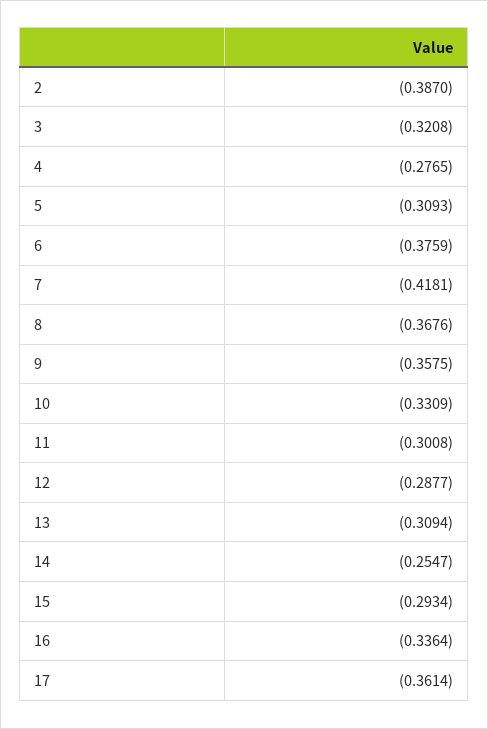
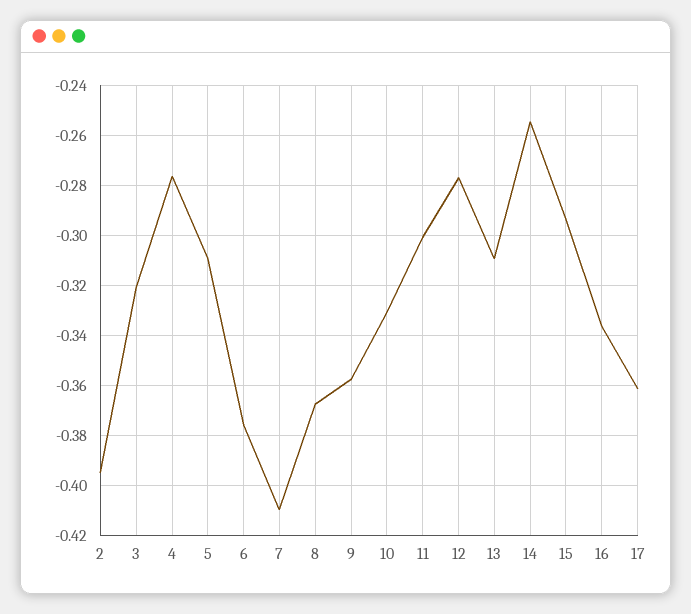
  {
-   "2": -0.387,
+   "2": -0.395,
    "3": -0.3208,
    "4": -0.2765,
    "5": -0.3093,
    "6": -0.3759,
-   "7": -0.4181,
+   "7": -0.41,
    "8": -0.3676,
    "9": -0.3575,
    "10": -0.3309,
    "11": -0.3008,
-   "12": -0.2877,
+   "12": -0.2775,
    "13": -0.3094,
    "14": -0.2547,
    "15": -0.2934,
    "16": -0.3364,
    "17": -0.3614
  }

